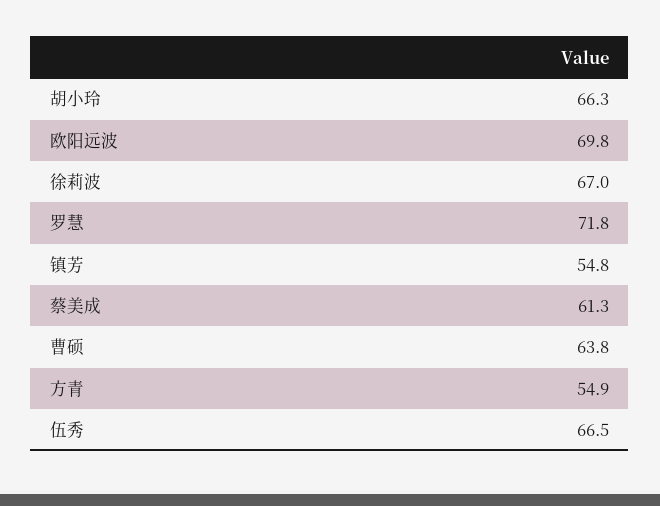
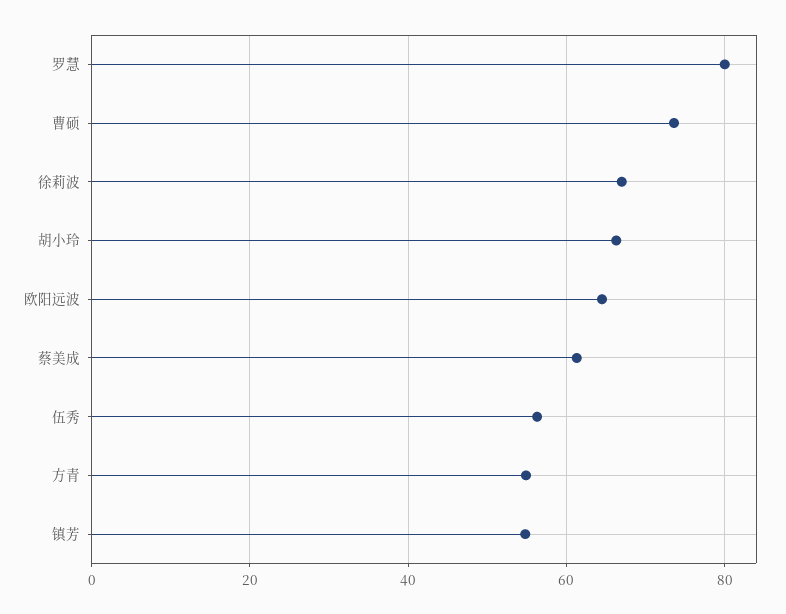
  {
    "胡小玲": 66.3,
-   "欧阳远波": 69.8,
+   "欧阳远波": 64,
    "徐莉波": 67,
-   "罗慧": 71.8,
+   "罗慧": 80,
    "镇芳": 54.8,
    "蔡美成": 61.3,
-   "曹硕": 63.8,
+   "曹硕": 74,
    "方青": 54.9,
-   "伍秀": 66.5
+   "伍秀": 56
  }

